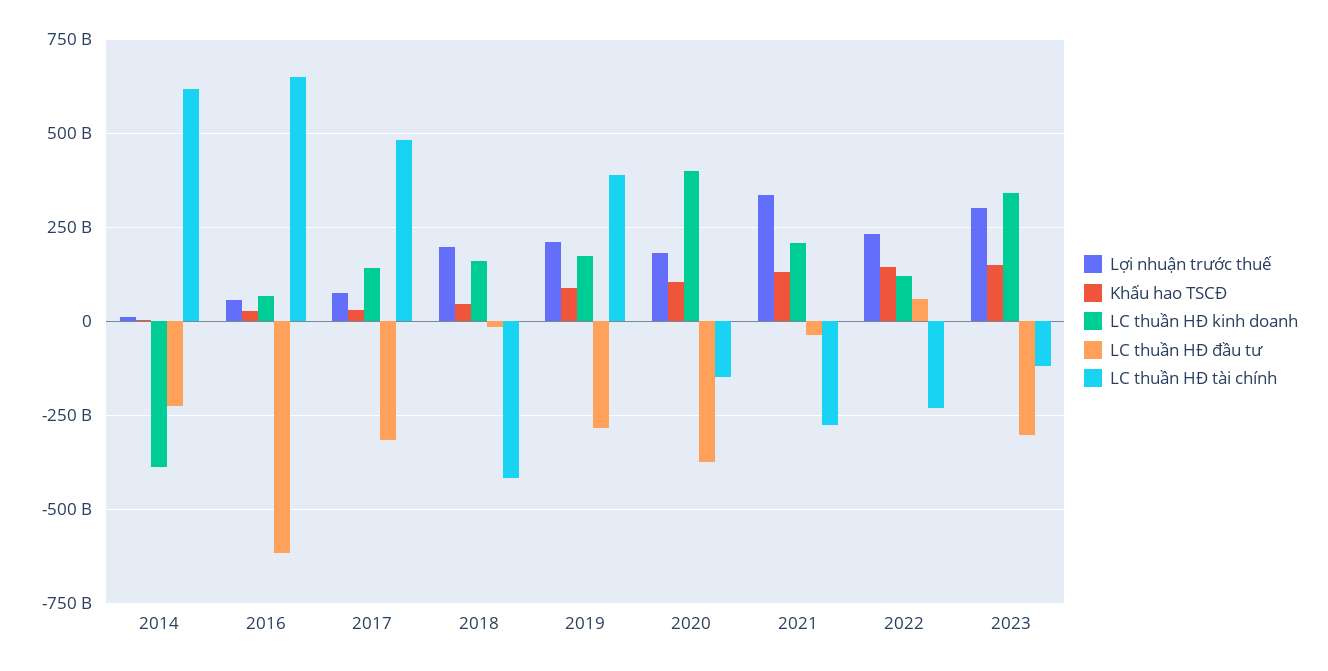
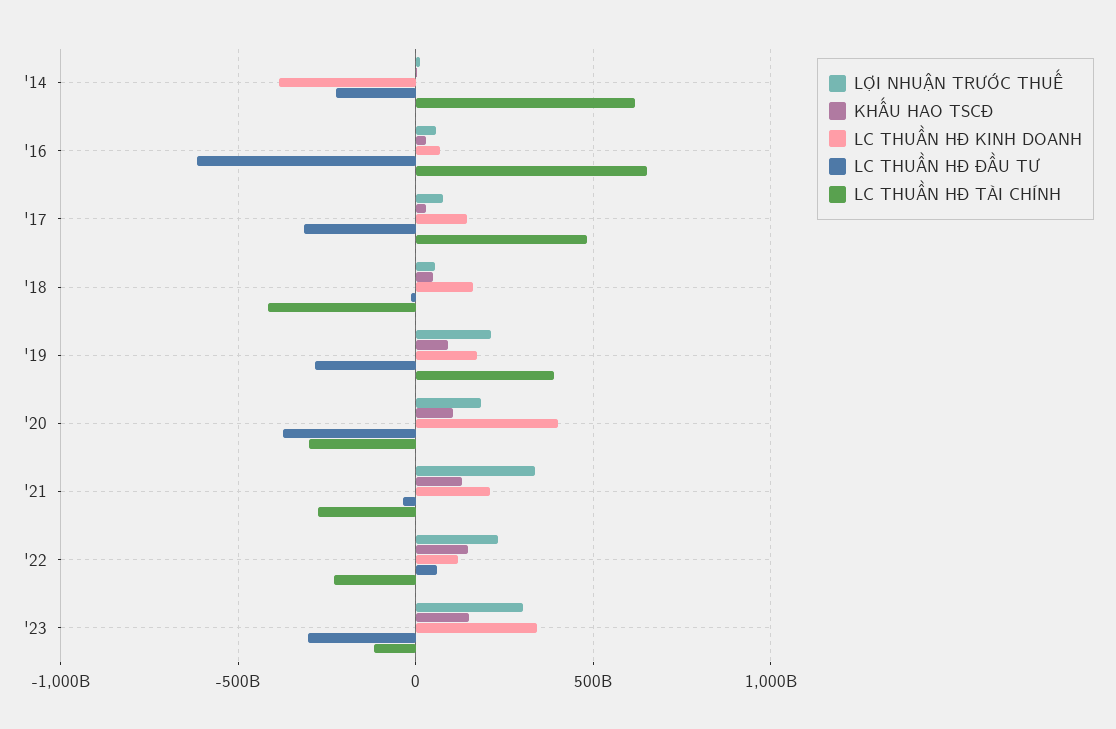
  {
    "Lợi nhuận trước thuế": {
      "2014": 0,
      "2016": 50000000000,
      "2017": 75000000000,
-     "2018": 200000000000,
+     "2018": 50000000000,
      "2019": 200000000000,
      "2020": 175000000000,
      "2021": 325000000000,
      "2022": 225000000000,
      "2023": 300000000000
    },
    "Khấu hao TSCĐ": {
      "2014": 0,
      "2016": 25000000000,
      "2017": 25000000000,
      "2018": 50000000000,
      "2019": 100000000000,
      "2020": 100000000000,
      "2021": 125000000000,
      "2022": 150000000000,
      "2023": 150000000000
    },
    "LC thuần HĐ kinh doanh": {
      "2014": -375000000000,
      "2016": 75000000000,
      "2017": 150000000000,
      "2018": 150000000000,
      "2019": 175000000000,
      "2020": 400000000000,
      "2021": 200000000000,
      "2022": 125000000000,
      "2023": 350000000000
    },
    "LC thuần HĐ đầu tư": {
      "2014": -225000000000,
      "2016": -625000000000,
      "2017": -325000000000,
      "2018": -25000000000,
      "2019": -275000000000,
      "2020": -375000000000,
      "2021": -25000000000,
      "2022": 50000000000,
      "2023": -300000000000
    },
    "LC thuần HĐ tài chính": {
      "2014": 625000000000,
      "2016": 650000000000,
      "2017": 475000000000,
      "2018": -425000000000,
      "2019": 400000000000,
-     "2020": -150000000000,
+     "2020": -300000000000,
      "2021": -275000000000,
      "2022": -225000000000,
      "2023": -125000000000
    }
  }

